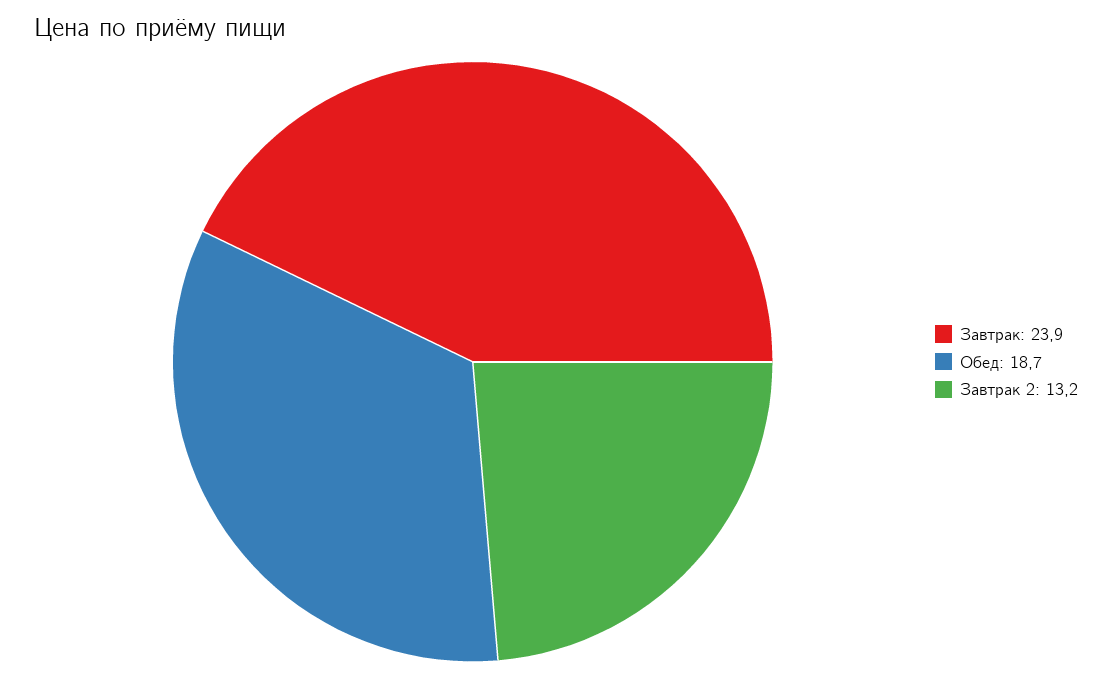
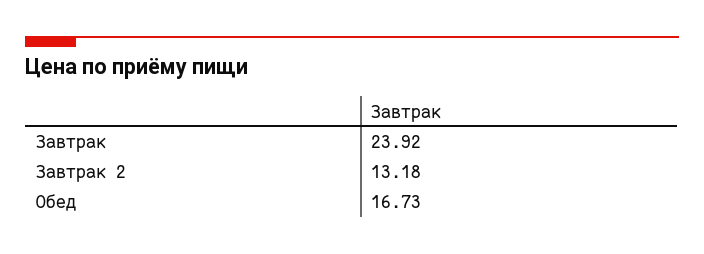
  {
    "Завтрак": 23.92,
-   "Обед": 18.7,
+   "Обед": 16.73,
    "Завтрак 2": 13.18
  }

